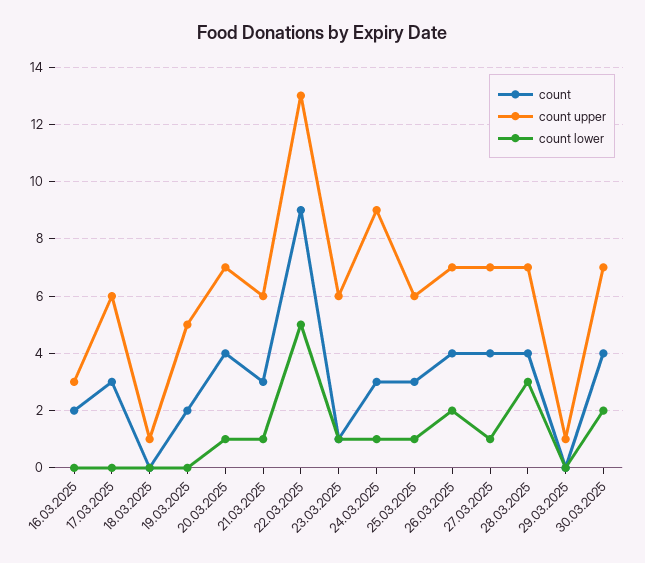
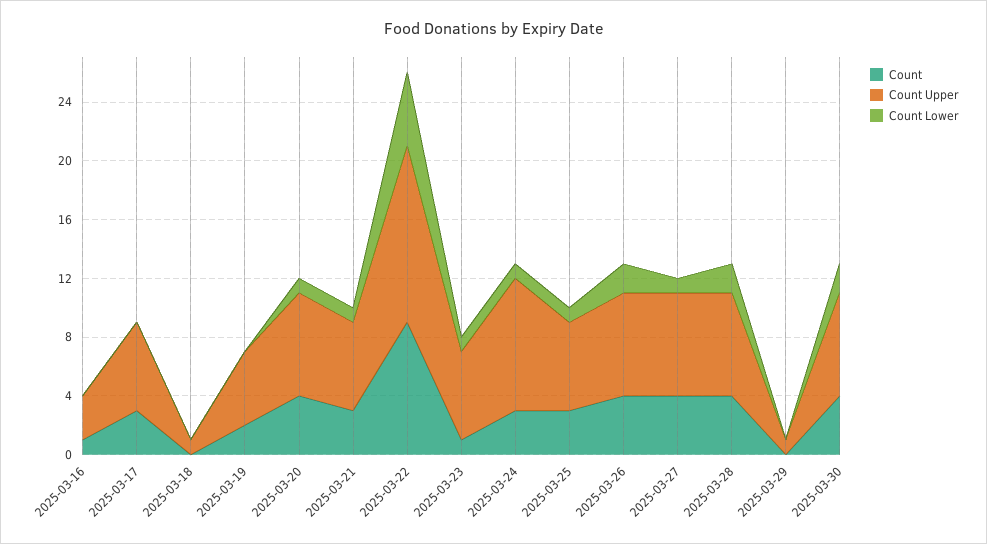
  {
    "count": {
-     "16.03.2025": 2,
+     "16.03.2025": 1,
      "17.03.2025": 3,
      "18.03.2025": 0,
      "19.03.2025": 2,
      "20.03.2025": 4,
      "21.03.2025": 3,
      "22.03.2025": 9,
      "23.03.2025": 1,
      "24.03.2025": 3,
      "25.03.2025": 3,
      "26.03.2025": 4,
      "27.03.2025": 4,
      "28.03.2025": 4,
      "29.03.2025": 0,
      "30.03.2025": 4
    },
    "count upper": {
      "16.03.2025": 3,
      "17.03.2025": 6,
      "18.03.2025": 1,
      "19.03.2025": 5,
      "20.03.2025": 7,
      "21.03.2025": 6,
-     "22.03.2025": 13,
+     "22.03.2025": 12,
      "23.03.2025": 6,
      "24.03.2025": 9,
      "25.03.2025": 6,
      "26.03.2025": 7,
      "27.03.2025": 7,
      "28.03.2025": 7,
      "29.03.2025": 1,
      "30.03.2025": 7
    },
    "count lower": {
      "16.03.2025": 0,
      "17.03.2025": 0,
      "18.03.2025": 0,
      "19.03.2025": 0,
      "20.03.2025": 1,
      "21.03.2025": 1,
      "22.03.2025": 5,
      "23.03.2025": 1,
      "24.03.2025": 1,
      "25.03.2025": 1,
      "26.03.2025": 2,
      "27.03.2025": 1,
-     "28.03.2025": 3,
+     "28.03.2025": 2,
      "29.03.2025": 0,
      "30.03.2025": 2
    }
  }

